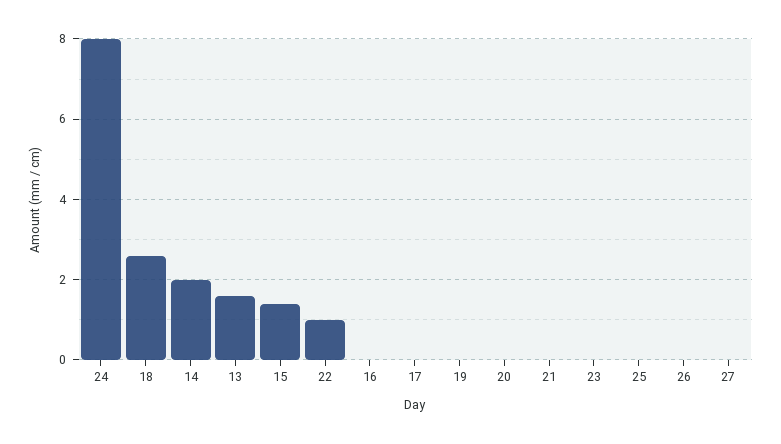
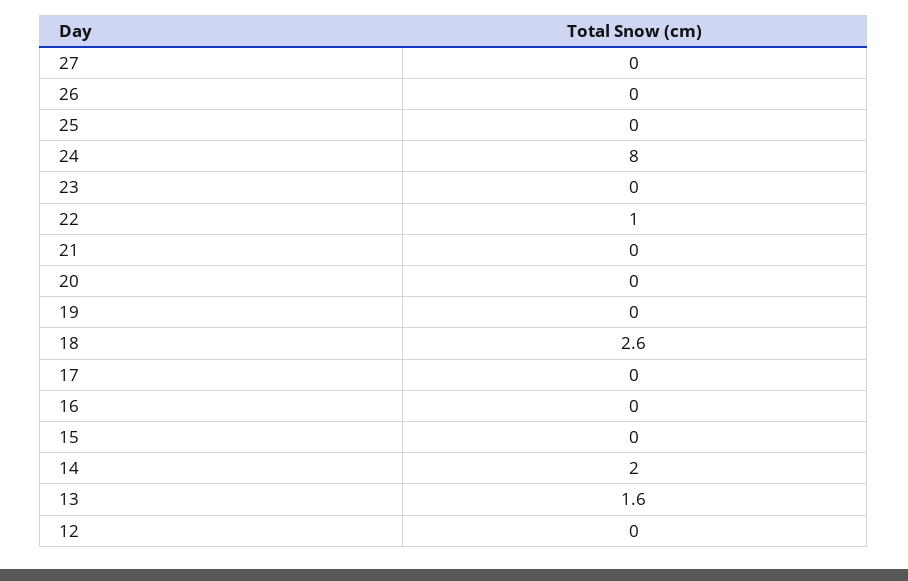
  {
    "24": 8,
    "18": 2.6,
    "14": 2,
    "13": 1.6,
-   "15": 1.5,
+   "15": 0,
    "22": 1,
    "16": 0,
    "17": 0,
    "19": 0,
    "20": 0,
    "21": 0,
    "23": 0,
    "25": 0,
    "26": 0,
-   "27": 0
+   "27": 0,
+   "12": 0
  }

